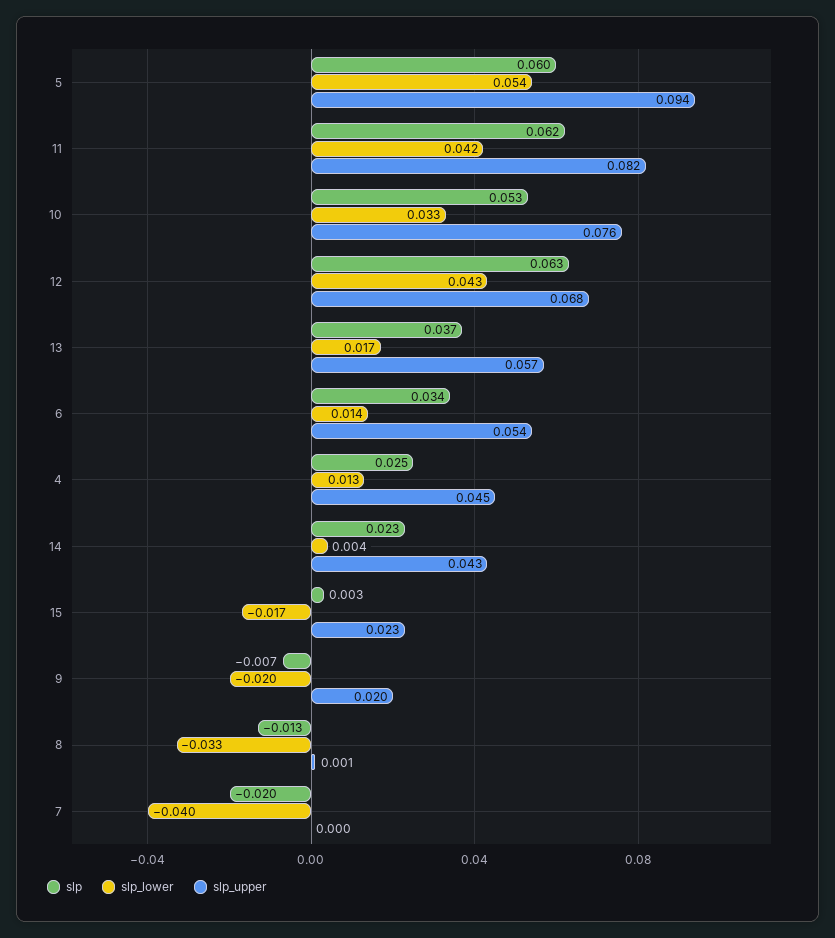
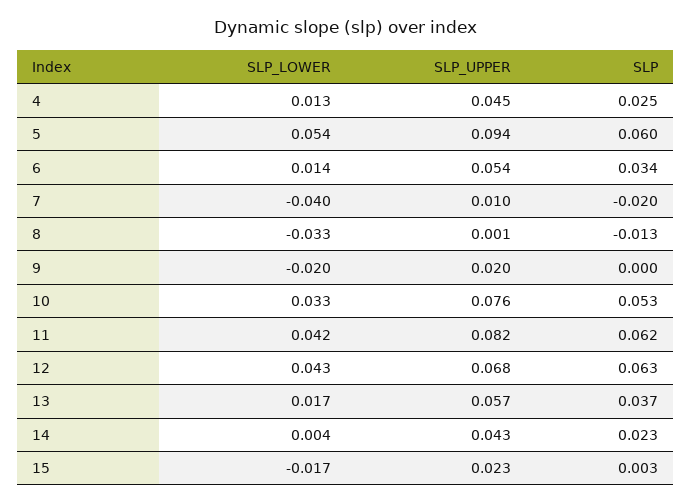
  {
    "slp": {
      "5": 0.06,
      "11": 0.062,
      "10": 0.053,
      "12": 0.063,
      "13": 0.037,
      "6": 0.034,
      "4": 0.025,
      "14": 0.023,
      "15": 0.003,
-     "9": -0.007,
+     "9": 0,
      "8": -0.013,
      "7": -0.02
    },
    "slp_lower": {
      "5": 0.054,
      "11": 0.042,
      "10": 0.033,
      "12": 0.043,
      "13": 0.017,
      "6": 0.014,
      "4": 0.013,
      "14": 0.004,
      "15": -0.017,
      "9": -0.02,
      "8": -0.033,
      "7": -0.04
    },
    "slp_upper": {
      "5": 0.094,
      "11": 0.082,
      "10": 0.076,
      "12": 0.068,
      "13": 0.057,
      "6": 0.054,
      "4": 0.045,
      "14": 0.043,
      "15": 0.023,
      "9": 0.02,
      "8": 0.001,
-     "7": 0
+     "7": 0.01
    }
  }

